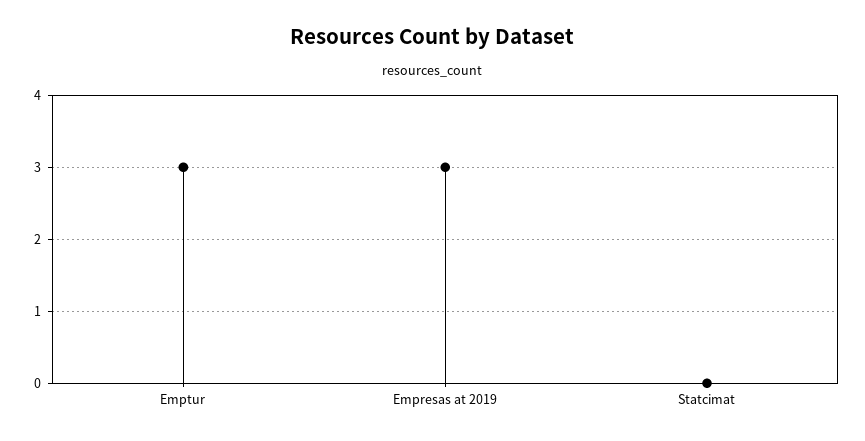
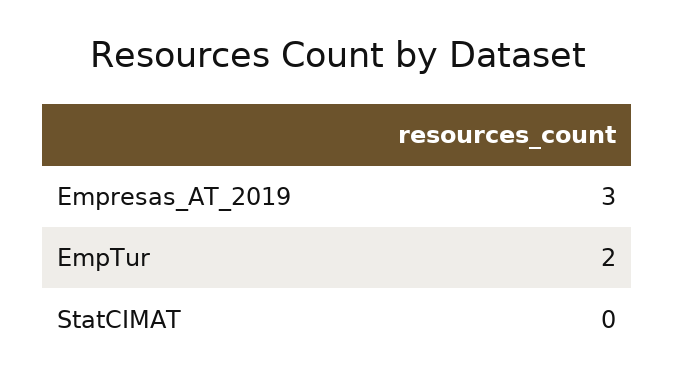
  {
-   "Emptur": 3,
+   "Emptur": 2,
    "Empresas at 2019": 3,
    "Statcimat": 0
  }

